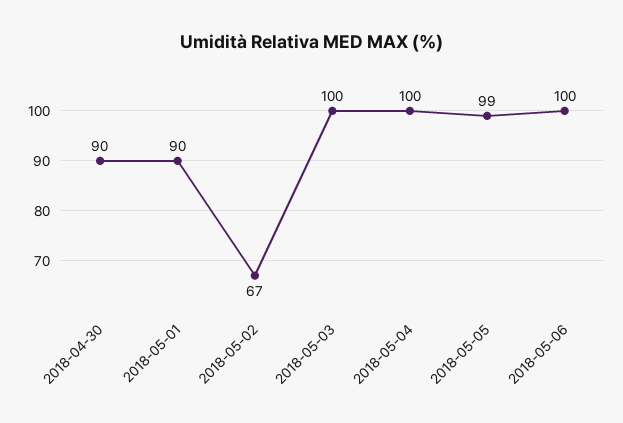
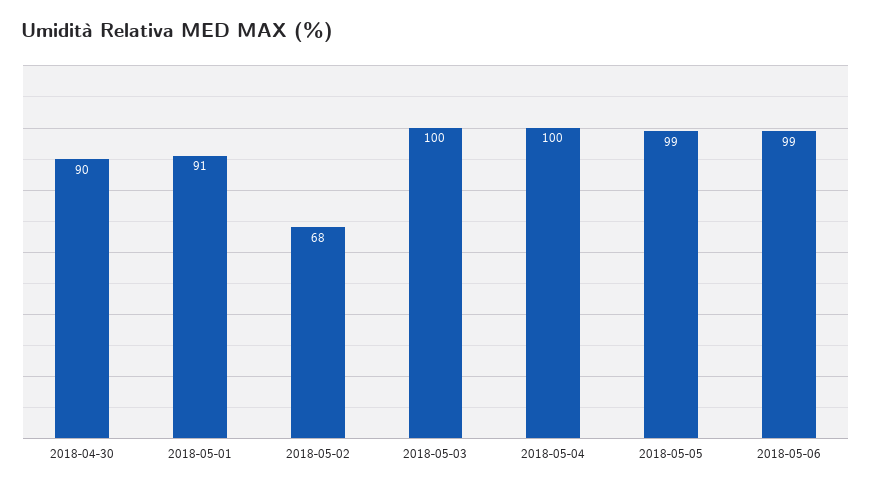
  {
    "2018-04-30": 90,
-   "2018-05-01": 90,
+   "2018-05-01": 91,
-   "2018-05-02": 67,
+   "2018-05-02": 68,
    "2018-05-03": 100,
    "2018-05-04": 100,
    "2018-05-05": 99,
-   "2018-05-06": 100
+   "2018-05-06": 99
  }

